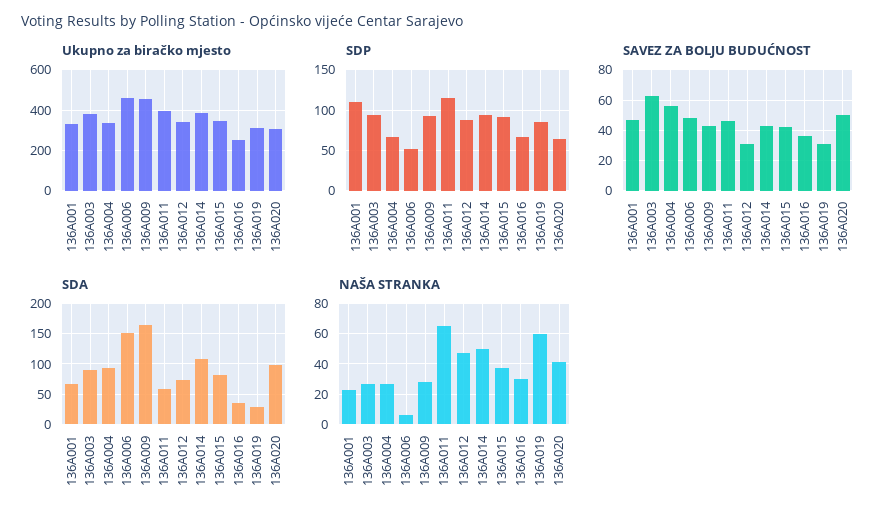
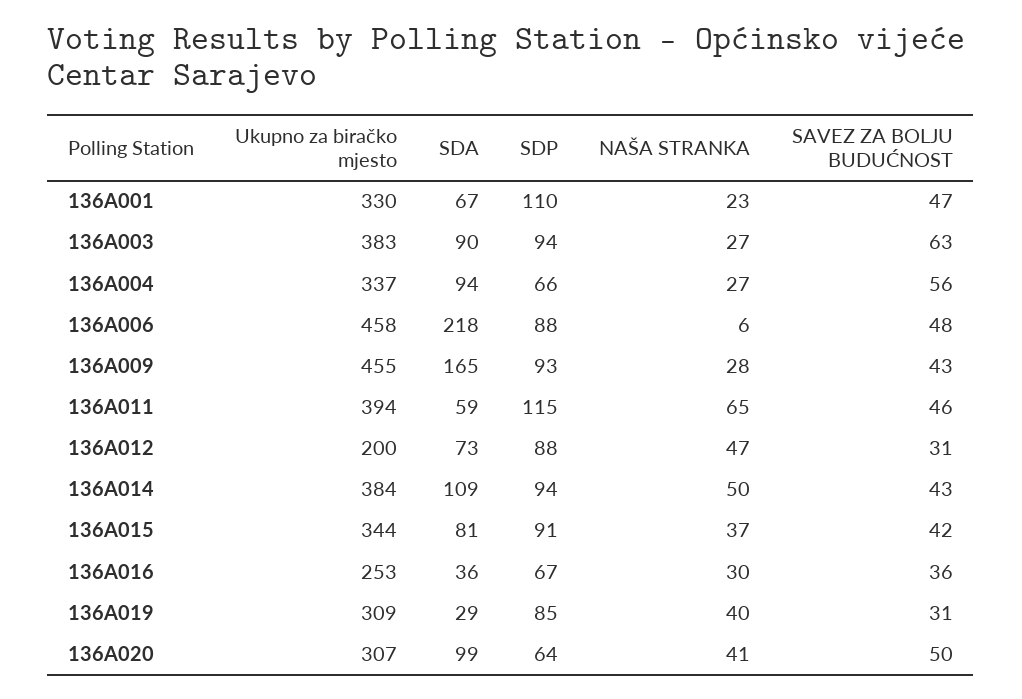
  {
    "Ukupno za biračko mjesto": {
      "136A001": 330,
      "136A003": 383,
      "136A004": 337,
      "136A006": 458,
      "136A009": 455,
      "136A011": 394,
-     "136A012": 350,
+     "136A012": 200,
      "136A014": 384,
      "136A015": 344,
      "136A016": 253,
      "136A019": 309,
      "136A020": 307
    },
    "SDP": {
      "136A001": 110,
      "136A003": 94,
      "136A004": 66,
-     "136A006": 50,
+     "136A006": 88,
      "136A009": 93,
      "136A011": 115,
      "136A012": 88,
      "136A014": 94,
      "136A015": 91,
      "136A016": 67,
      "136A019": 85,
      "136A020": 64
    },
    "SAVEZ ZA BOLJU BUDUĆNOST": {
      "136A001": 47,
      "136A003": 63,
      "136A004": 56,
      "136A006": 48,
      "136A009": 43,
      "136A011": 46,
      "136A012": 31,
      "136A014": 43,
      "136A015": 42,
      "136A016": 36,
      "136A019": 31,
      "136A020": 50
    },
    "SDA": {
      "136A001": 67,
      "136A003": 90,
      "136A004": 94,
-     "136A006": 150,
+     "136A006": 218,
      "136A009": 165,
      "136A011": 59,
      "136A012": 73,
      "136A014": 109,
      "136A015": 81,
      "136A016": 36,
      "136A019": 29,
      "136A020": 99
    },
    "NAŠA STRANKA": {
      "136A001": 23,
      "136A003": 27,
      "136A004": 27,
      "136A006": 6,
      "136A009": 28,
      "136A011": 65,
      "136A012": 47,
      "136A014": 50,
      "136A015": 37,
      "136A016": 30,
-     "136A019": 60,
+     "136A019": 40,
      "136A020": 41
    }
  }

